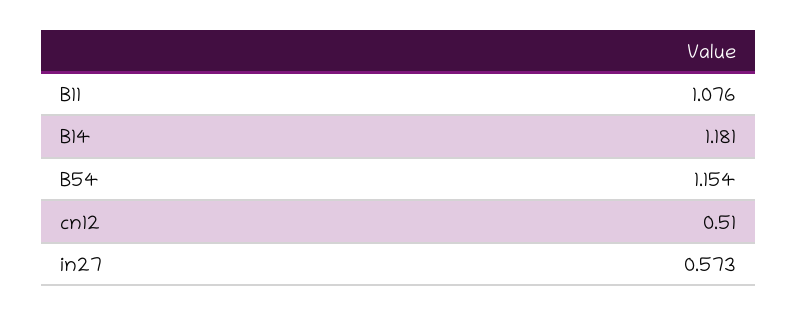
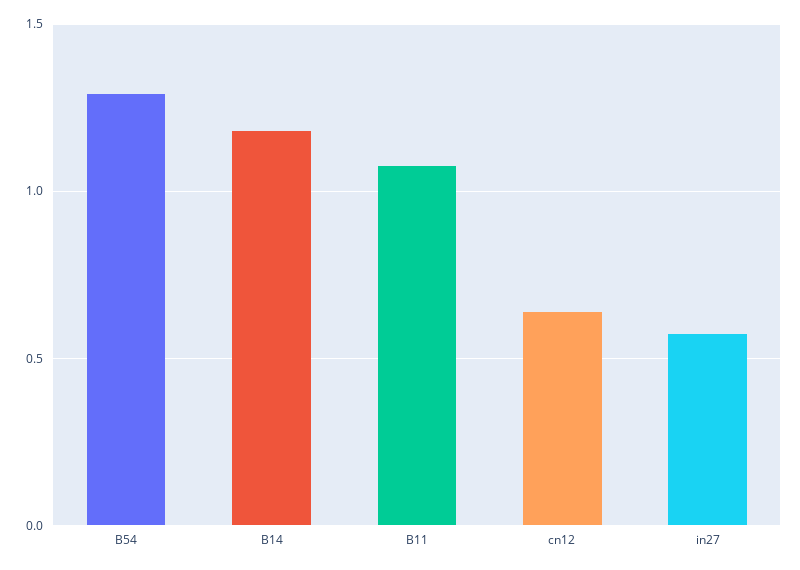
  {
    "B11": 1.076,
    "B14": 1.181,
-   "B54": 1.154,
+   "B54": 1.3,
-   "cn12": 0.51,
+   "cn12": 0.65,
    "in27": 0.573
  }

